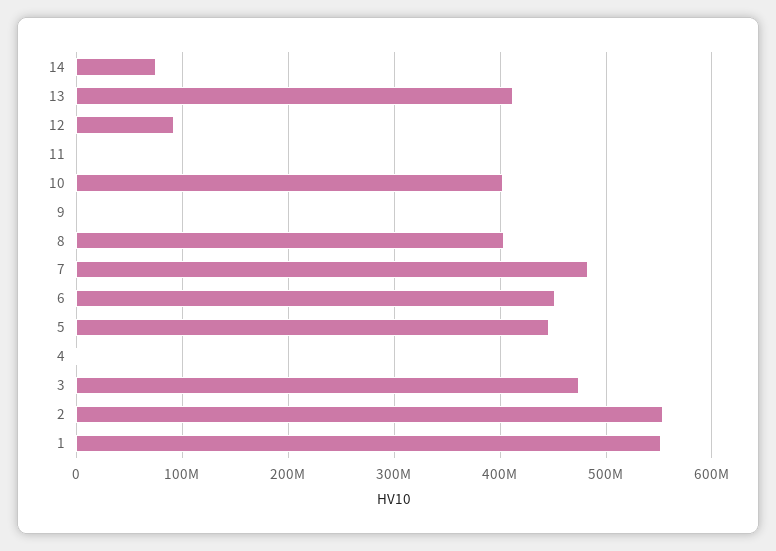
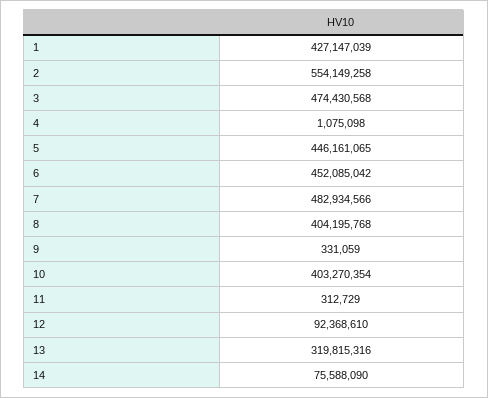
  {
    "14": 75588090,
-   "13": 410000000,
+   "13": 319815316,
    "12": 92368610,
    "11": 312729,
    "10": 403270354,
    "9": 331059,
    "8": 404195768,
    "7": 482934566,
    "6": 452085042,
    "5": 446161065,
    "4": 1075098,
    "3": 474430568,
    "2": 554149258,
-   "1": 550000000
+   "1": 427147039
  }

